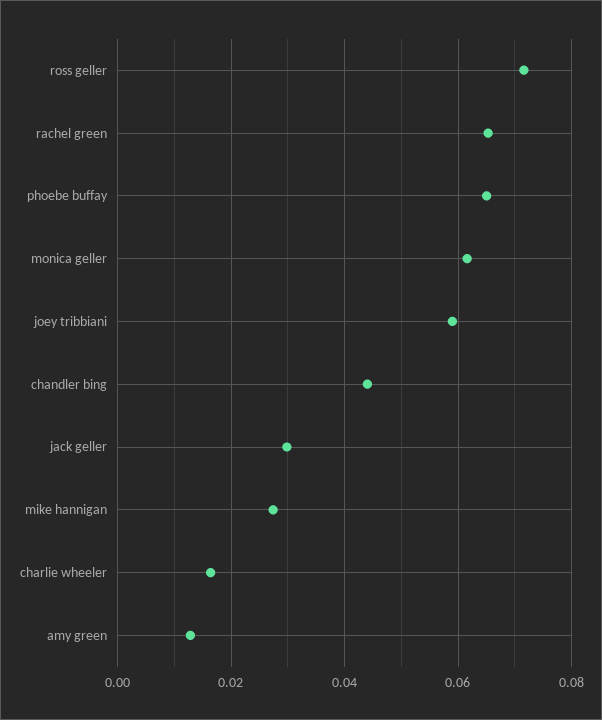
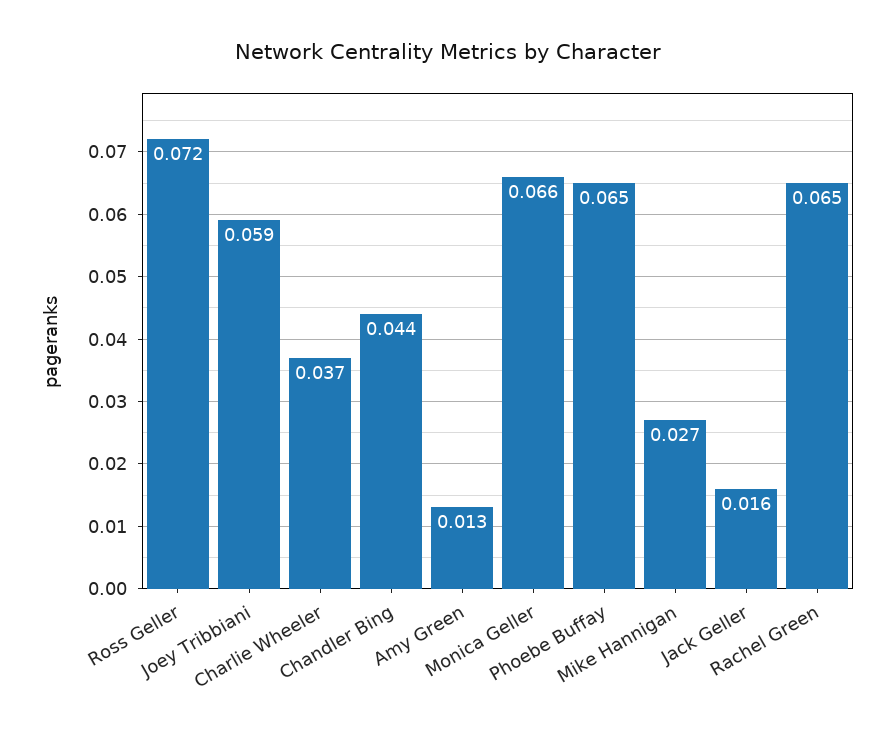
  {
    "ross geller": 0.072,
    "rachel green": 0.065,
    "phoebe buffay": 0.065,
-   "monica geller": 0.062,
+   "monica geller": 0.066,
    "joey tribbiani": 0.059,
    "chandler bing": 0.044,
-   "jack geller": 0.03,
+   "jack geller": 0.016,
    "mike hannigan": 0.027,
-   "charlie wheeler": 0.016,
+   "charlie wheeler": 0.037,
    "amy green": 0.013
  }

